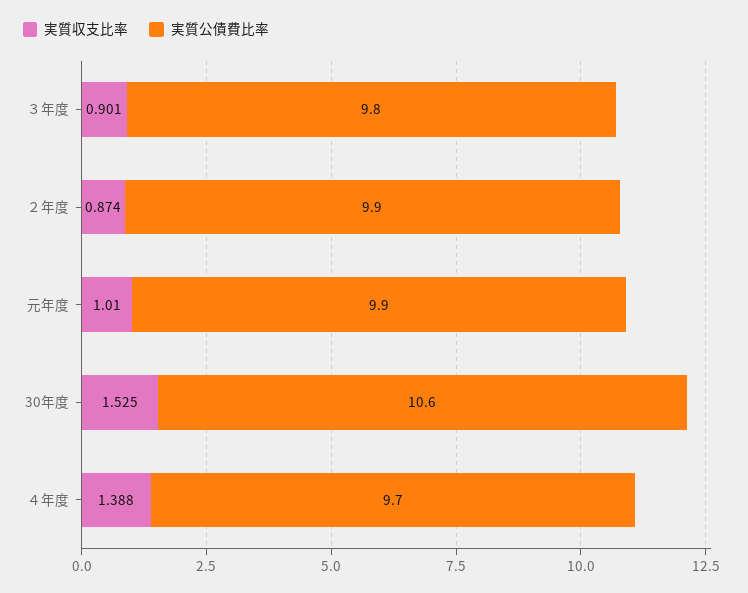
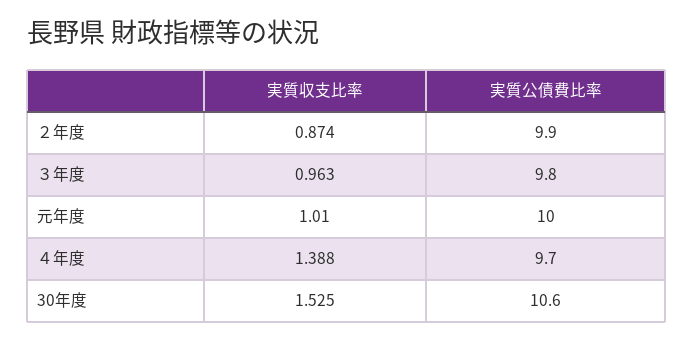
  {
    "実質収支比率": {
-     "３年度": 0.901,
+     "３年度": 0.963,
      "２年度": 0.874,
      "元年度": 1.01,
      "30年度": 1.525,
      "４年度": 1.388
    },
    "実質公債費比率": {
      "３年度": 9.8,
      "２年度": 9.9,
-     "元年度": 9.9,
+     "元年度": 10,
      "30年度": 10.6,
      "４年度": 9.7
    }
  }

